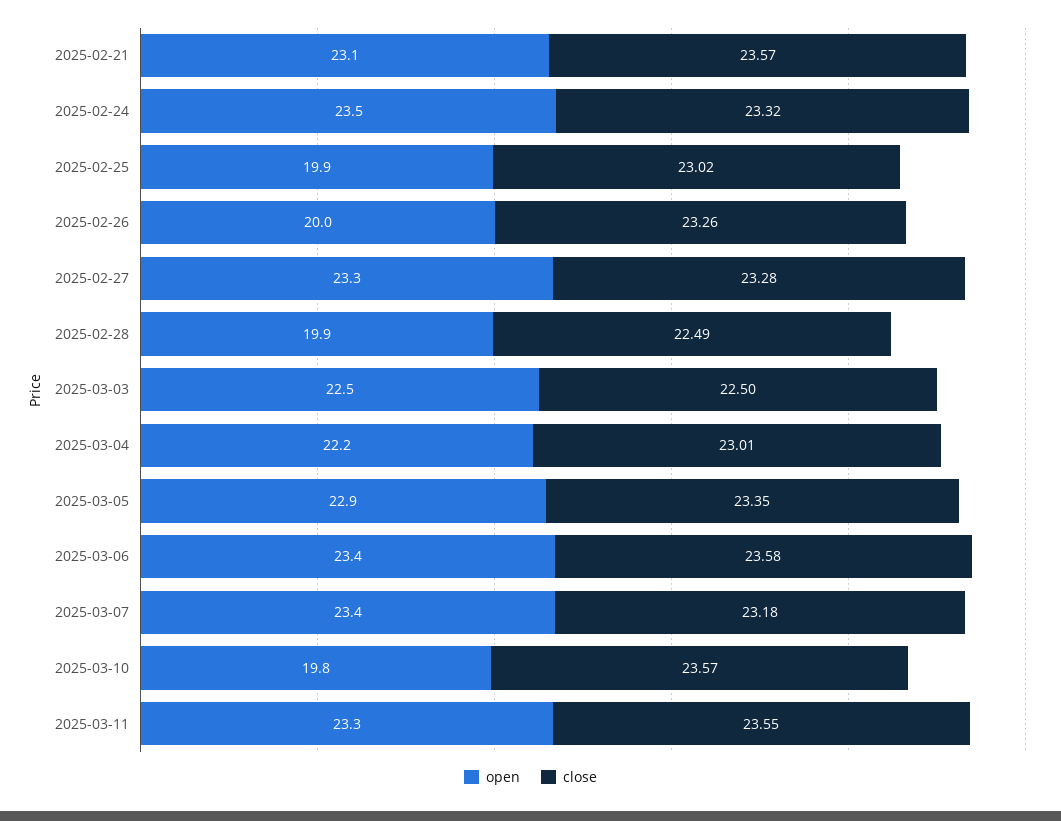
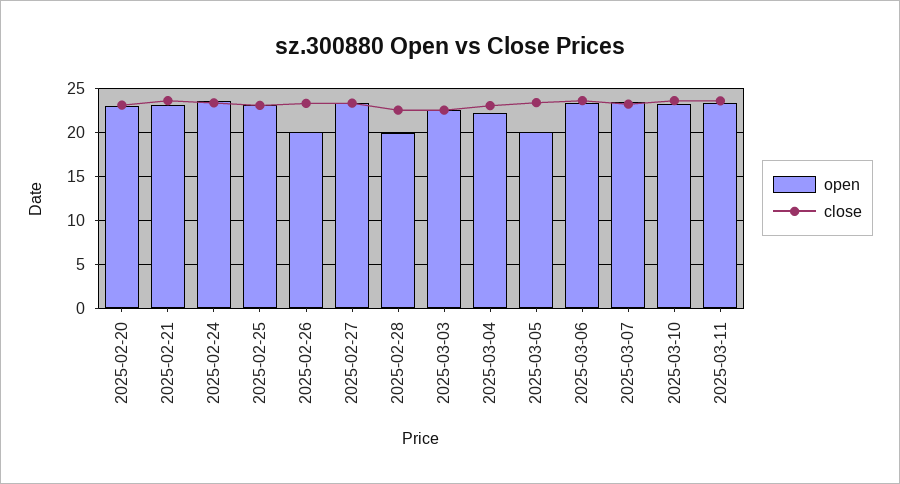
  {
    "open": {
      "2025-02-21": 23.1,
      "2025-02-24": 23.5,
-     "2025-02-25": 19.9,
+     "2025-02-25": 23,
      "2025-02-26": 20,
      "2025-02-27": 23.3,
      "2025-02-28": 19.9,
      "2025-03-03": 22.5,
      "2025-03-04": 22.2,
-     "2025-03-05": 22.9,
+     "2025-03-05": 20,
      "2025-03-06": 23.4,
      "2025-03-07": 23.4,
-     "2025-03-10": 19.8,
+     "2025-03-10": 23,
-     "2025-03-11": 23.3
+     "2025-03-11": 23.3,
+     "2025-02-20": 23
    },
    "close": {
      "2025-02-21": 23.57,
      "2025-02-24": 23.32,
      "2025-02-25": 23.02,
      "2025-02-26": 23.26,
      "2025-02-27": 23.28,
      "2025-02-28": 22.49,
      "2025-03-03": 22.5,
      "2025-03-04": 23.01,
      "2025-03-05": 23.35,
      "2025-03-06": 23.58,
      "2025-03-07": 23.18,
      "2025-03-10": 23.57,
-     "2025-03-11": 23.55
+     "2025-03-11": 23.55,
+     "2025-02-20": 23
    }
  }

